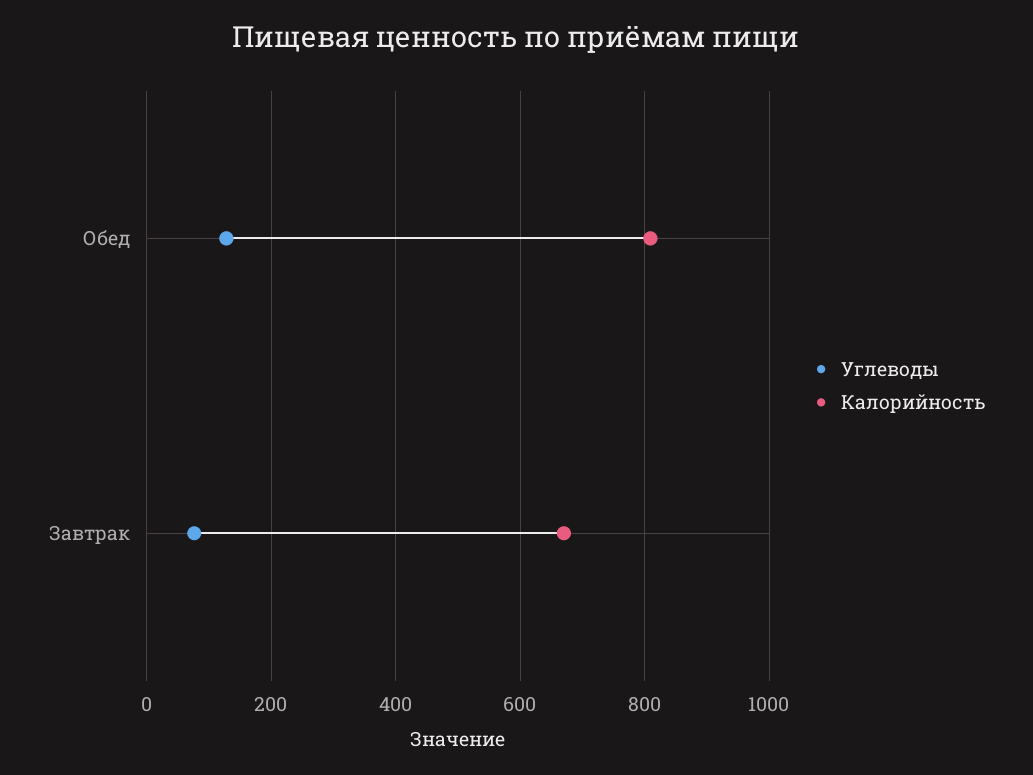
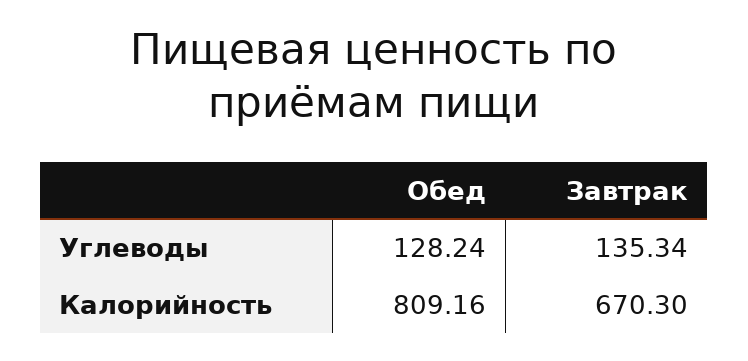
  {
    "Углеводы": {
      "Обед": 128.24,
-     "Завтрак": 80
+     "Завтрак": 135.34
    },
    "Калорийность": {
      "Обед": 809.16,
      "Завтрак": 670.3
    }
  }

